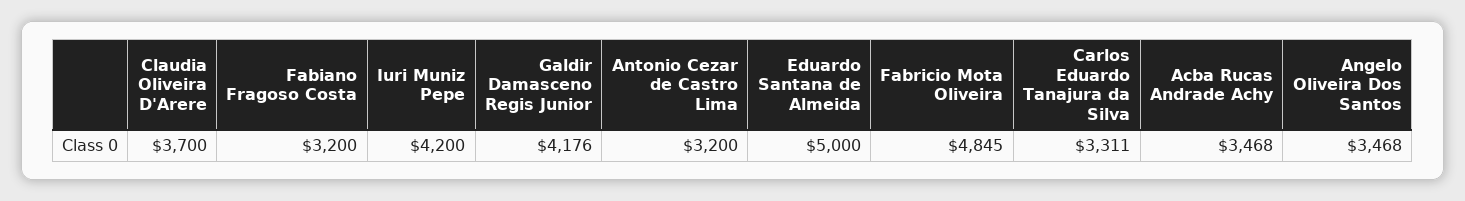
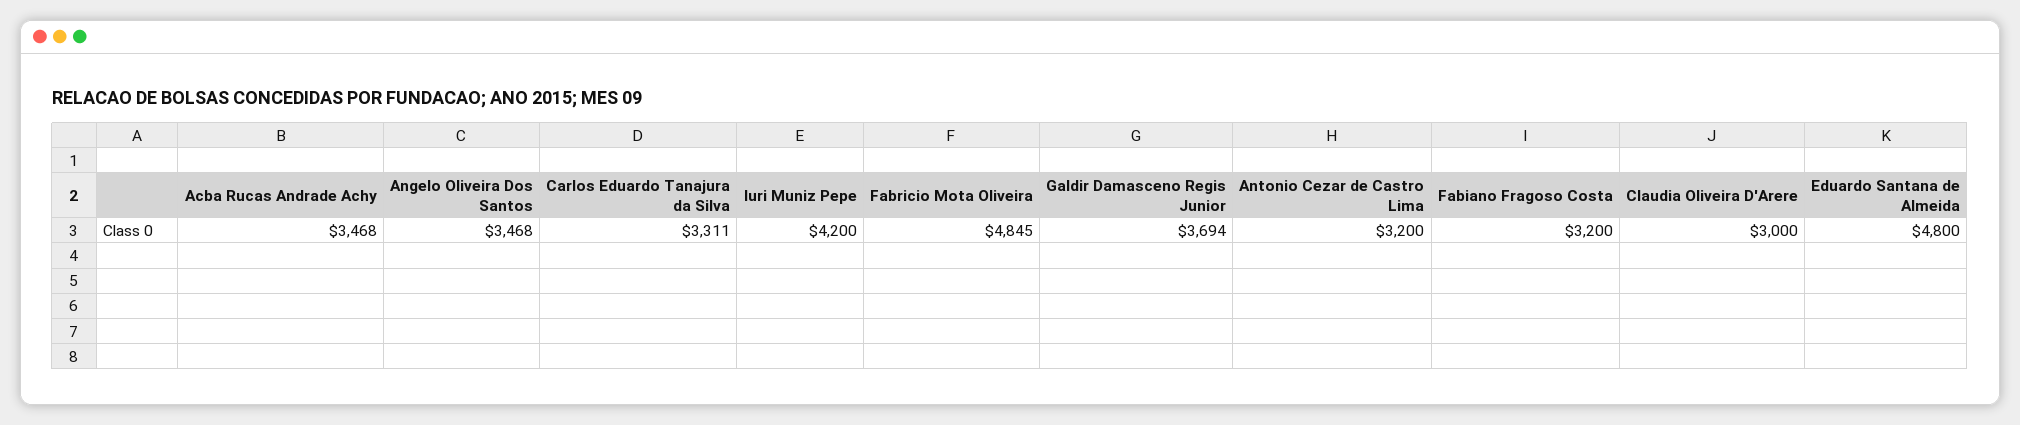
  {
-   "Claudia Oliveira D'Arere": 3700,
+   "Claudia Oliveira D'Arere": 3000,
    "Fabiano Fragoso Costa": 3200,
    "Iuri Muniz Pepe": 4200,
-   "Galdir Damasceno Regis Junior": 4176,
+   "Galdir Damasceno Regis Junior": 3694,
    "Antonio Cezar de Castro Lima": 3200,
-   "Eduardo Santana de Almeida": 5000,
+   "Eduardo Santana de Almeida": 4800,
    "Fabricio Mota Oliveira": 4845,
    "Carlos Eduardo Tanajura da Silva": 3311,
    "Acba Rucas Andrade Achy": 3468,
    "Angelo Oliveira Dos Santos": 3468
  }

